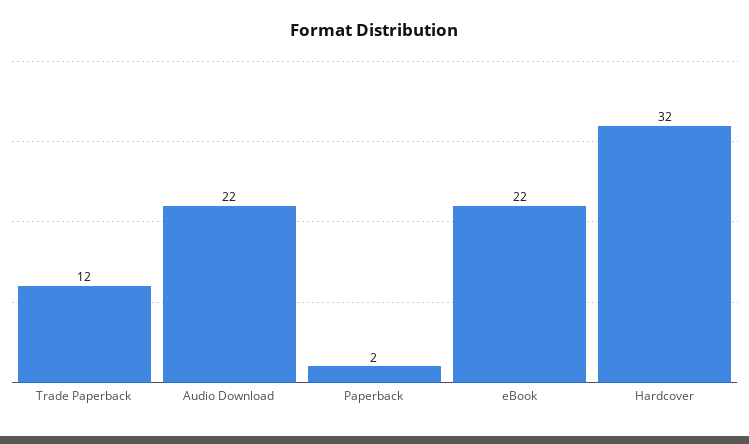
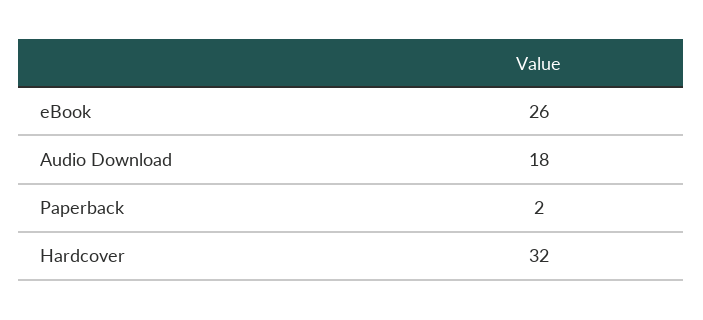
  {
-   "Trade Paperback": 12,
-   "Audio Download": 22,
+   "Audio Download": 18,
    "Paperback": 2,
-   "eBook": 22,
+   "eBook": 26,
    "Hardcover": 32
  }

